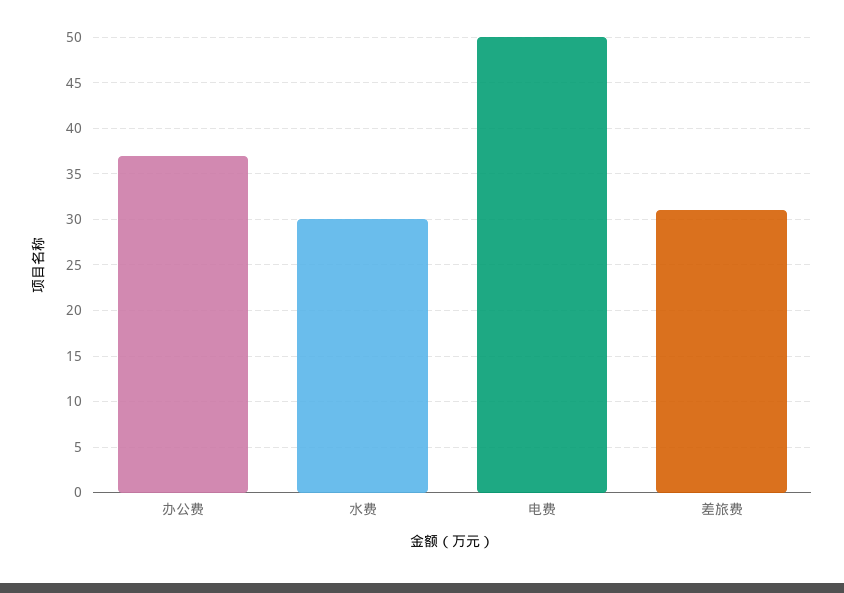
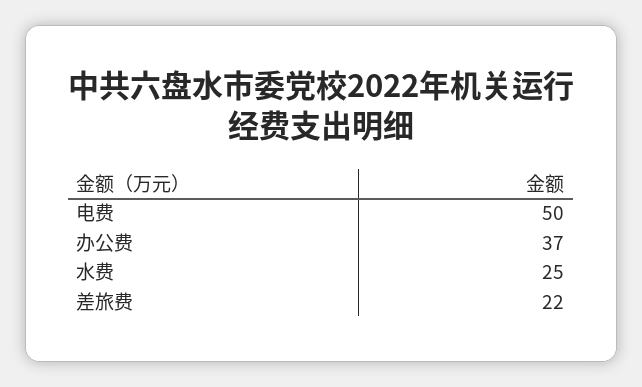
  {
    "办公费": 37,
-   "水费": 30,
+   "水费": 25,
    "电费": 50,
-   "差旅费": 31
+   "差旅费": 22
  }

